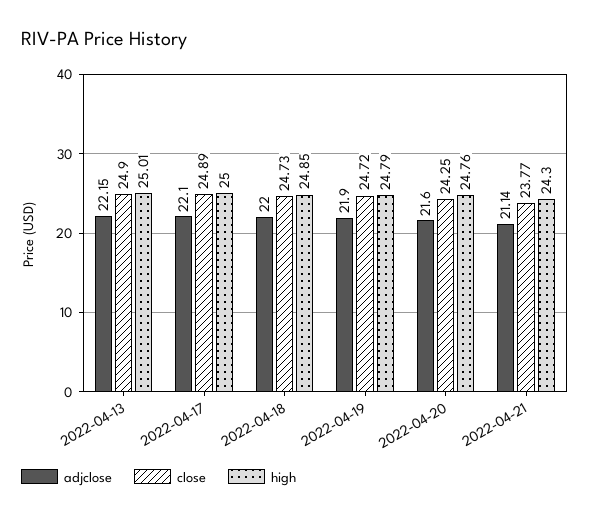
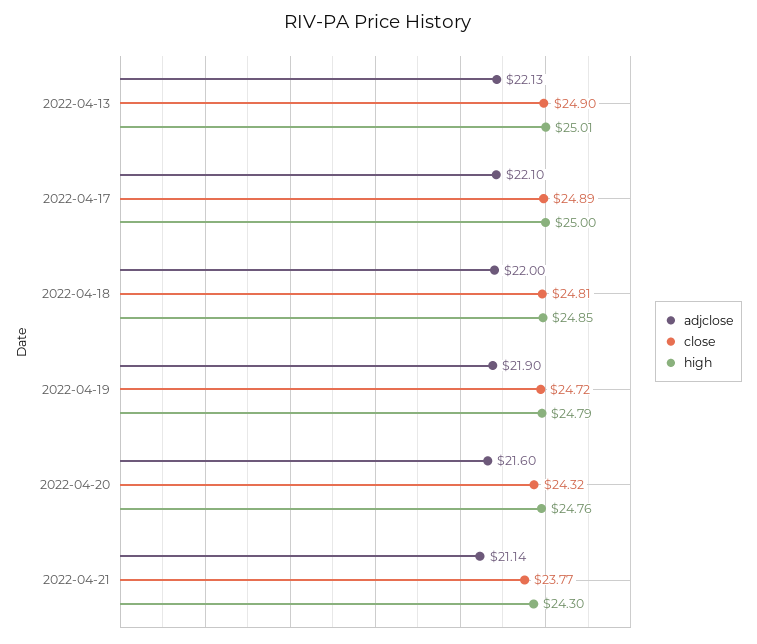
  {
    "adjclose": {
-     "2022-04-13": 22.15,
+     "2022-04-13": 22.13,
      "2022-04-17": 22.1,
      "2022-04-18": 22,
      "2022-04-19": 21.9,
      "2022-04-20": 21.6,
      "2022-04-21": 21.14
    },
    "close": {
      "2022-04-13": 24.9,
      "2022-04-17": 24.89,
-     "2022-04-18": 24.73,
+     "2022-04-18": 24.81,
      "2022-04-19": 24.72,
-     "2022-04-20": 24.25,
+     "2022-04-20": 24.32,
      "2022-04-21": 23.77
    },
    "high": {
      "2022-04-13": 25.01,
      "2022-04-17": 25,
      "2022-04-18": 24.85,
      "2022-04-19": 24.79,
      "2022-04-20": 24.76,
      "2022-04-21": 24.3
    }
  }

